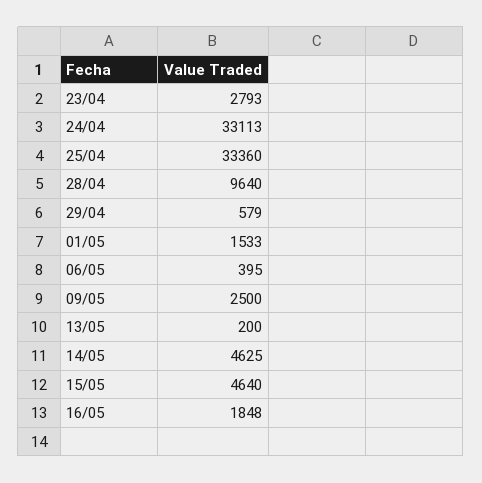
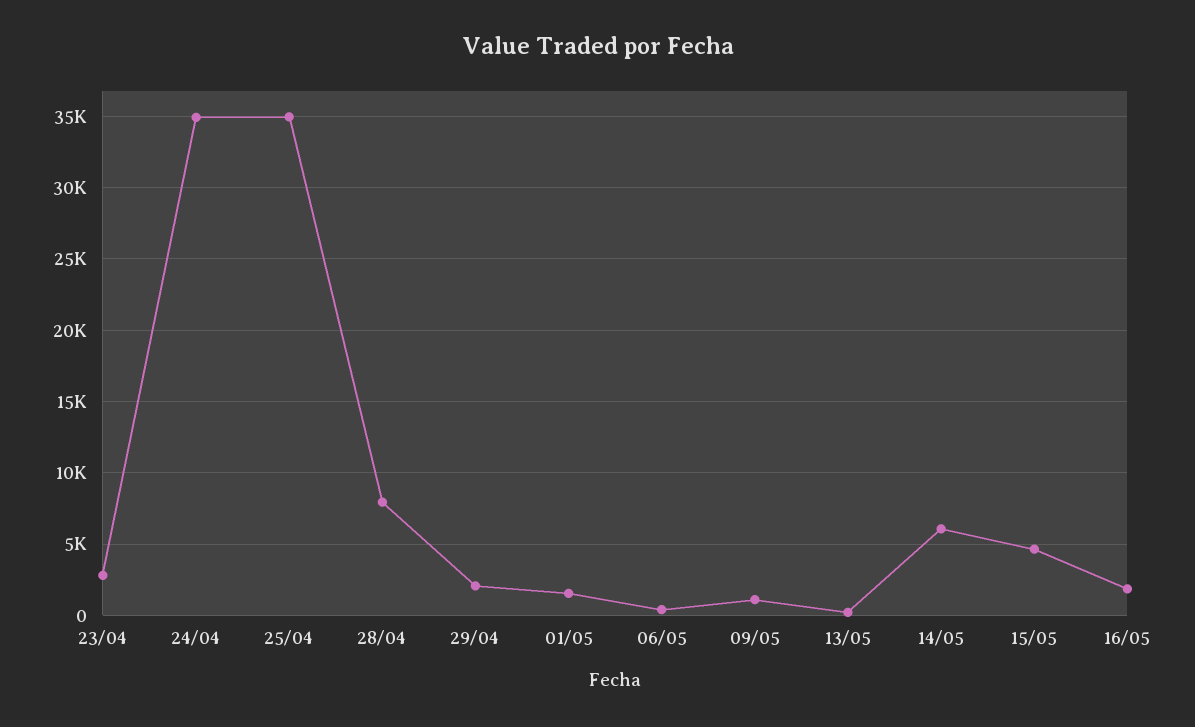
  {
    "23/04": 2793,
-   "24/04": 33113,
+   "24/04": 35000,
-   "25/04": 33360,
+   "25/04": 35000,
-   "28/04": 9640,
+   "28/04": 8000,
-   "29/04": 579,
+   "29/04": 2000,
    "01/05": 1533,
    "06/05": 395,
-   "09/05": 2500,
+   "09/05": 1000,
    "13/05": 200,
-   "14/05": 4625,
+   "14/05": 6000,
    "15/05": 4640,
    "16/05": 1848
  }

